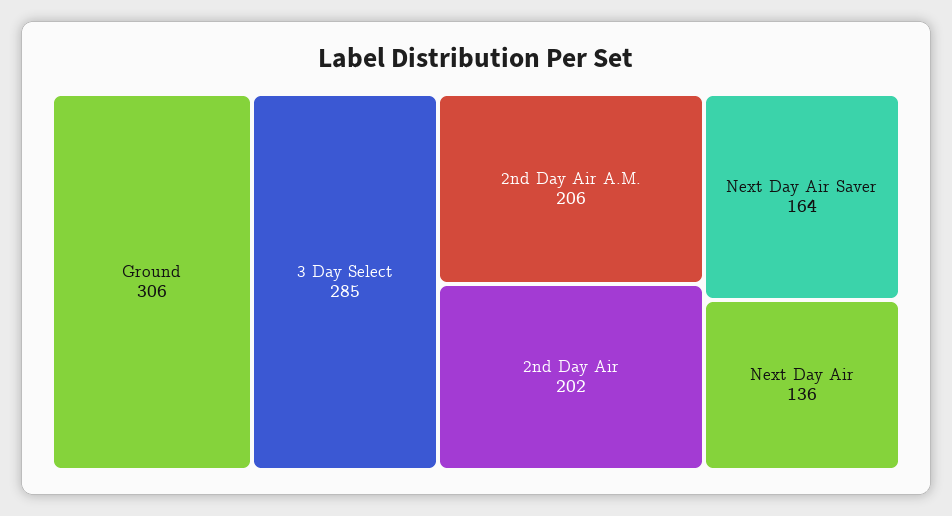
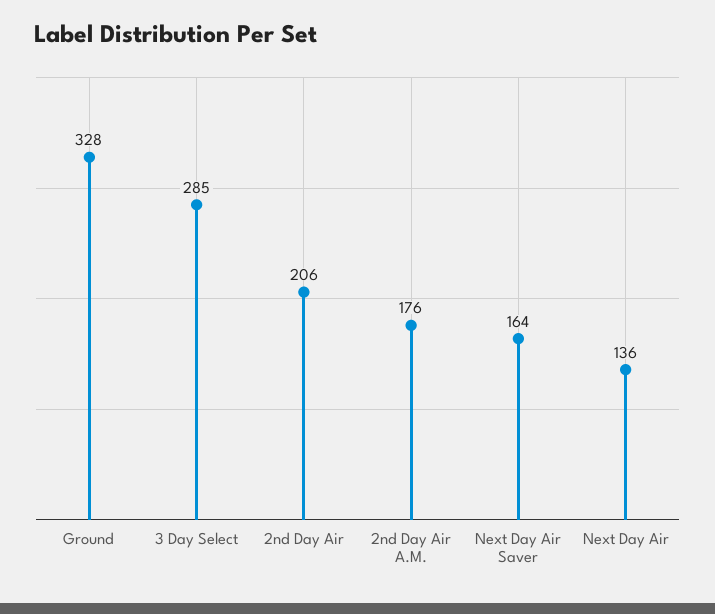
  {
-   "Ground": 306,
+   "Ground": 328,
    "3 Day Select": 285,
-   "2nd Day Air A.M.": 206,
+   "2nd Day Air A.M.": 176,
-   "2nd Day Air": 202,
+   "2nd Day Air": 206,
    "Next Day Air Saver": 164,
    "Next Day Air": 136
  }

